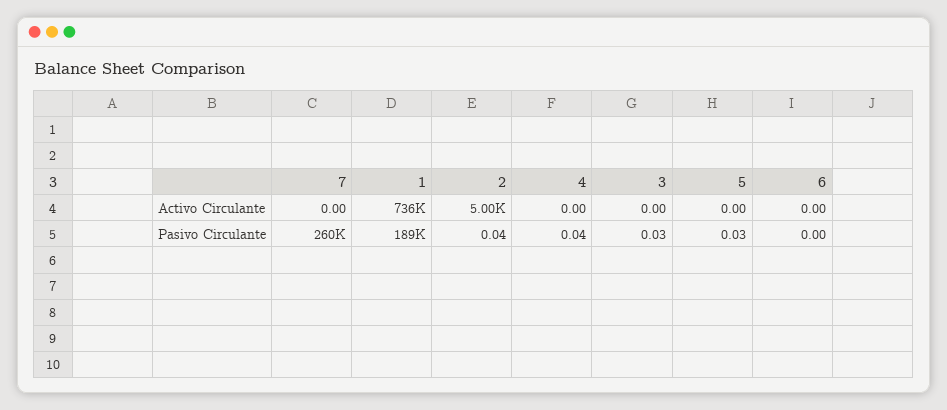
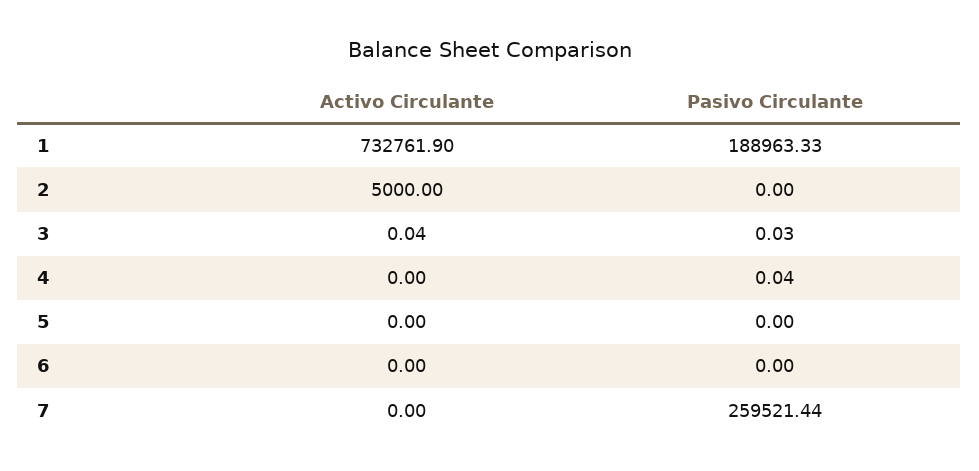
  {
    "7": {
      "Activo Circulante": 0,
      "Pasivo Circulante": 259521.44
    },
    "1": {
-     "Activo Circulante": 736000,
+     "Activo Circulante": 732761.9,
      "Pasivo Circulante": 188963.33
    },
    "2": {
      "Activo Circulante": 5000,
-     "Pasivo Circulante": 0.04
+     "Pasivo Circulante": 0
    },
    "4": {
      "Activo Circulante": 0,
      "Pasivo Circulante": 0.04
    },
    "3": {
-     "Activo Circulante": 0,
+     "Activo Circulante": 0.04,
      "Pasivo Circulante": 0.03
    },
    "5": {
      "Activo Circulante": 0,
-     "Pasivo Circulante": 0.03
+     "Pasivo Circulante": 0
    },
    "6": {
      "Activo Circulante": 0,
      "Pasivo Circulante": 0
    }
  }

